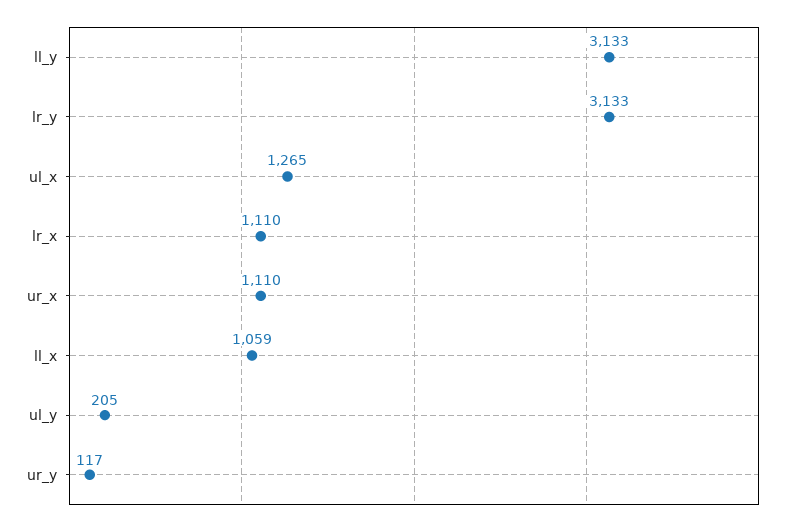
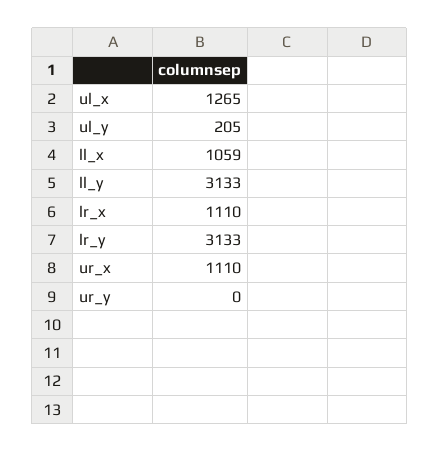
  {
    "ll_y": 3133,
    "lr_y": 3133,
    "ul_x": 1265,
    "lr_x": 1110,
    "ur_x": 1110,
    "ll_x": 1059,
    "ul_y": 205,
-   "ur_y": 117
+   "ur_y": 0
  }

